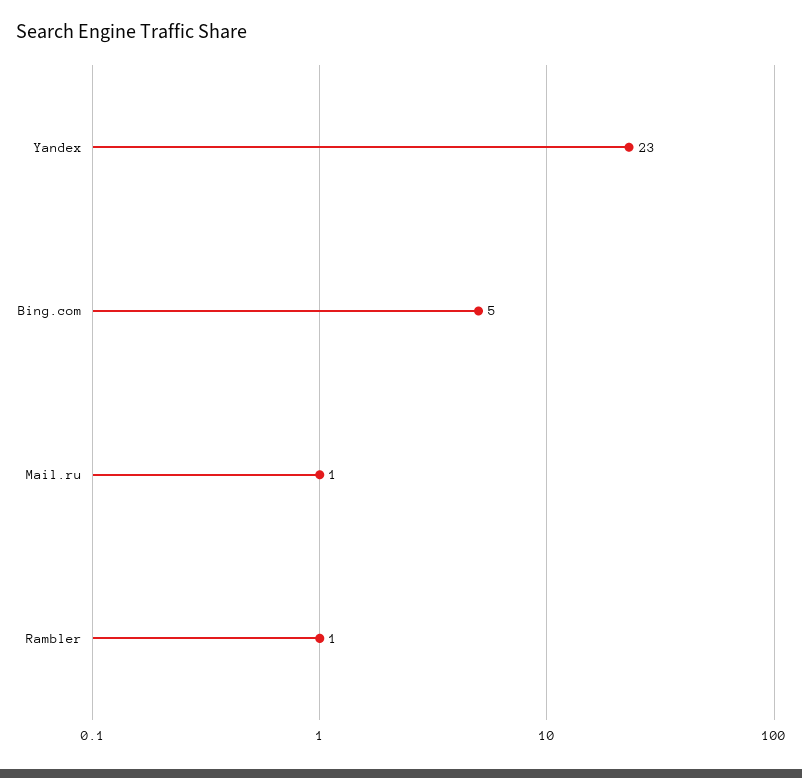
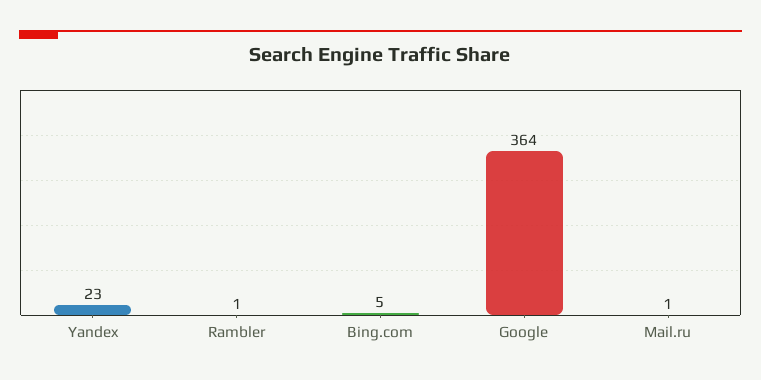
  {
    "Yandex": 23,
    "Bing.com": 5,
    "Mail.ru": 1,
-   "Rambler": 1
+   "Rambler": 1,
+   "Google": 364
  }

